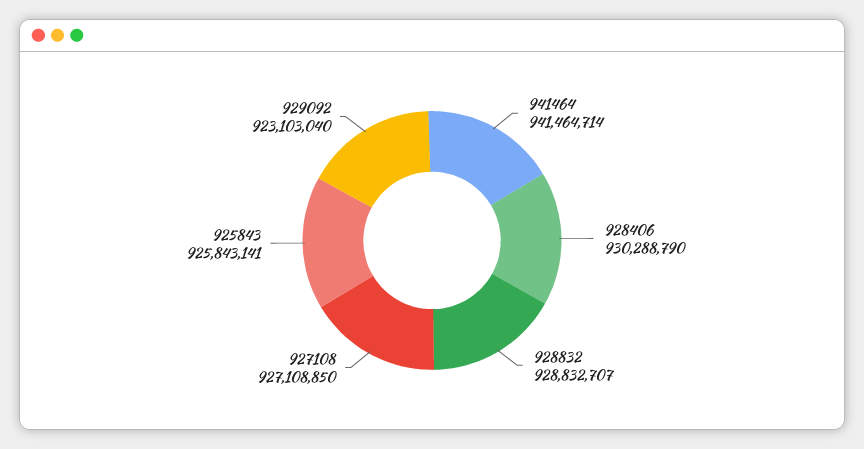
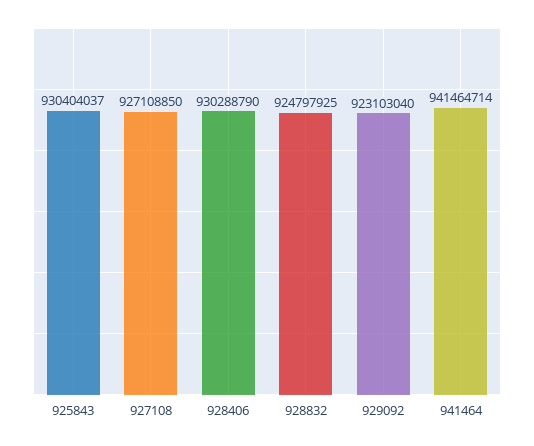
  {
    "941464": 941464714,
    "928406": 930288790,
-   "928832": 928832707,
+   "928832": 924797925,
    "927108": 927108850,
-   "925843": 925843141,
+   "925843": 930404037,
    "929092": 923103040
  }

